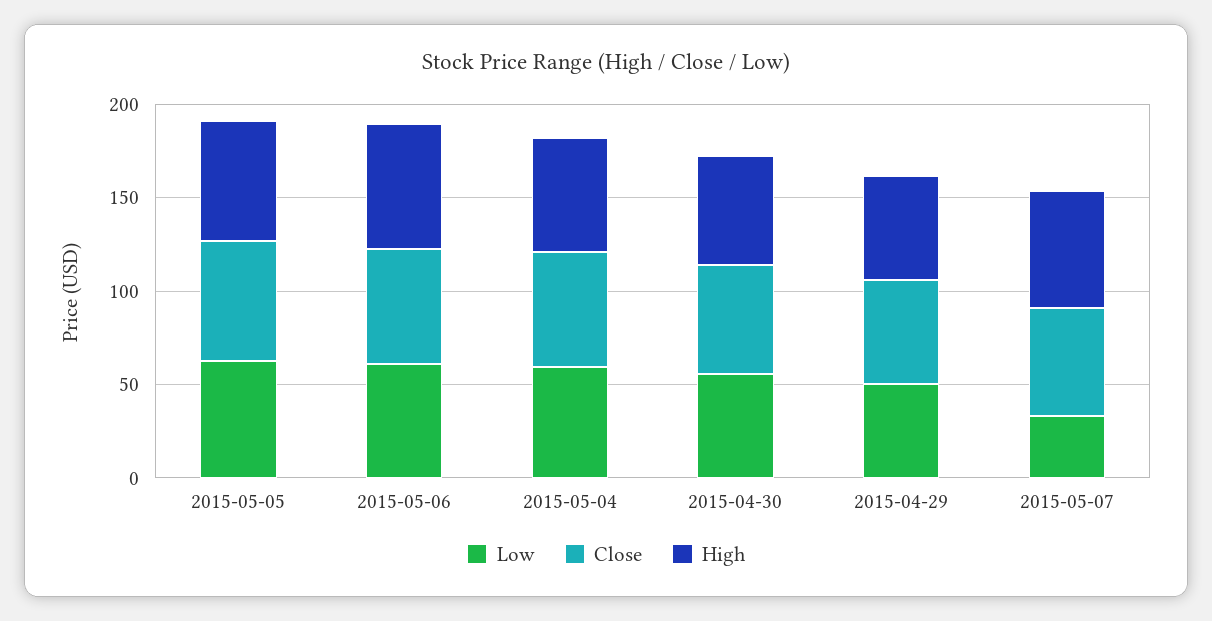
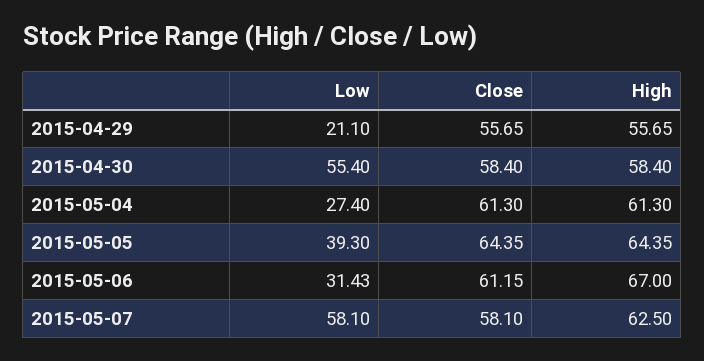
  {
    "Low": {
-     "2015-05-05": 60,
+     "2015-05-05": 39.3,
-     "2015-05-06": 60,
+     "2015-05-06": 31.43,
-     "2015-05-04": 60,
+     "2015-05-04": 27.4,
      "2015-04-30": 55.4,
-     "2015-04-29": 50,
+     "2015-04-29": 21.1,
-     "2015-05-07": 30
+     "2015-05-07": 58.1
    },
    "Close": {
      "2015-05-05": 64.35,
      "2015-05-06": 61.15,
      "2015-05-04": 61.3,
      "2015-04-30": 58.4,
      "2015-04-29": 55.65,
      "2015-05-07": 58.1
    },
    "High": {
      "2015-05-05": 64.35,
      "2015-05-06": 67,
      "2015-05-04": 61.3,
      "2015-04-30": 58.4,
      "2015-04-29": 55.65,
      "2015-05-07": 62.5
    }
  }

